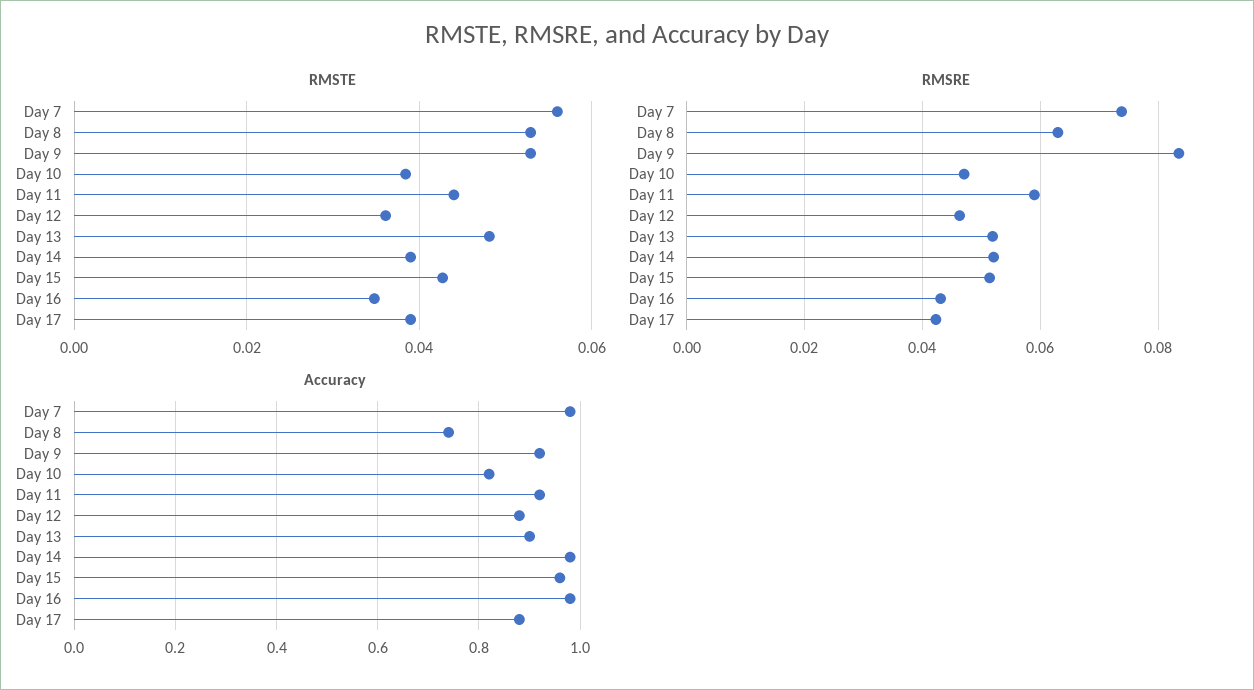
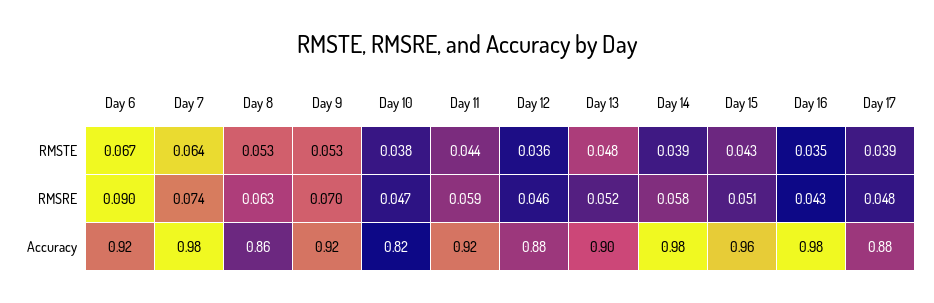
  {
    "RMSTE": {
-     "Day 7": 0.056,
+     "Day 7": 0.064,
      "Day 8": 0.053,
      "Day 9": 0.053,
      "Day 10": 0.038,
      "Day 11": 0.044,
      "Day 12": 0.036,
      "Day 13": 0.048,
      "Day 14": 0.039,
      "Day 15": 0.043,
      "Day 16": 0.035,
-     "Day 17": 0.039
+     "Day 17": 0.039,
+     "Day 6": 0.067
    },
    "RMSRE": {
      "Day 7": 0.074,
      "Day 8": 0.063,
-     "Day 9": 0.084,
+     "Day 9": 0.07,
      "Day 10": 0.047,
      "Day 11": 0.059,
      "Day 12": 0.046,
      "Day 13": 0.052,
-     "Day 14": 0.052,
+     "Day 14": 0.058,
      "Day 15": 0.051,
      "Day 16": 0.043,
-     "Day 17": 0.042
+     "Day 17": 0.048,
+     "Day 6": 0.09
    },
    "Accuracy": {
      "Day 7": 0.98,
-     "Day 8": 0.75,
+     "Day 8": 0.86,
      "Day 9": 0.92,
      "Day 10": 0.82,
      "Day 11": 0.92,
      "Day 12": 0.88,
      "Day 13": 0.9,
      "Day 14": 0.98,
      "Day 15": 0.96,
      "Day 16": 0.98,
-     "Day 17": 0.88
+     "Day 17": 0.88,
+     "Day 6": 0.92
    }
  }

